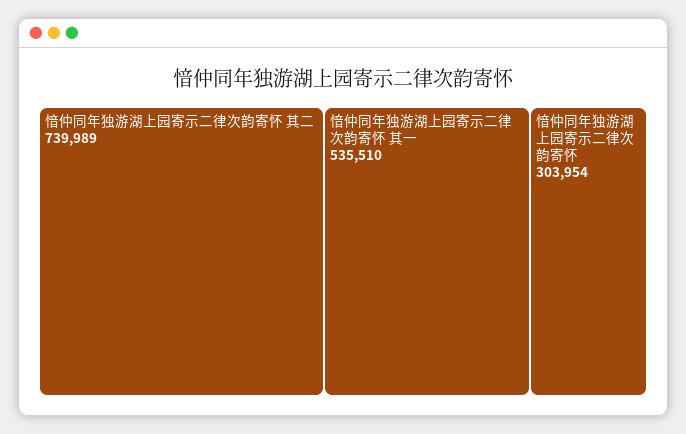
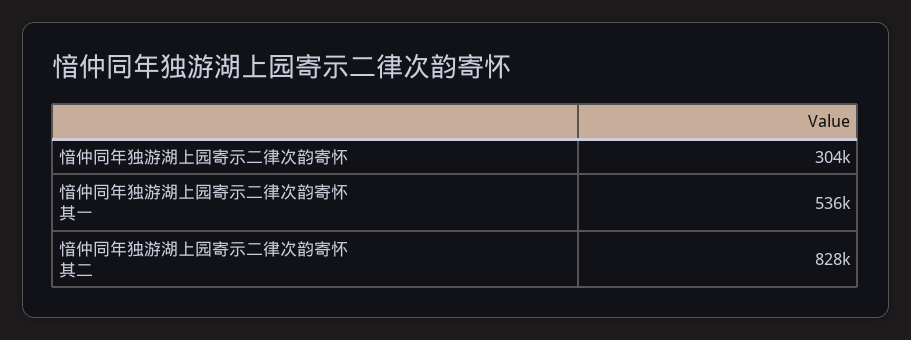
  {
-   "愔仲同年独游湖上园寄示二律次韵寄怀 其二": 739989,
+   "愔仲同年独游湖上园寄示二律次韵寄怀 其二": 828000,
    "愔仲同年独游湖上园寄示二律次韵寄怀 其一": 535510,
    "愔仲同年独游湖上园寄示二律次韵寄怀": 303954
  }

